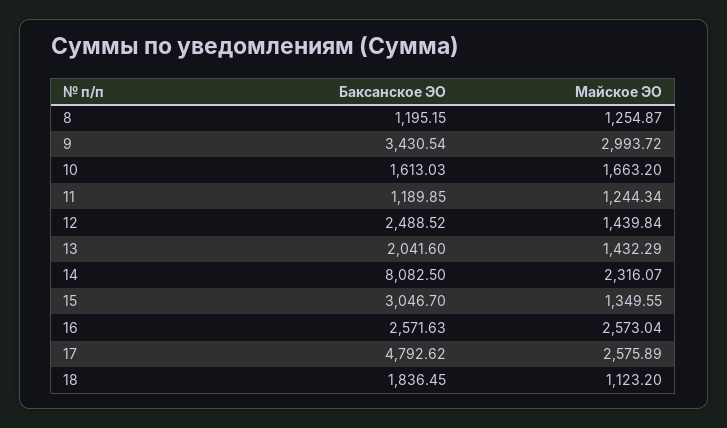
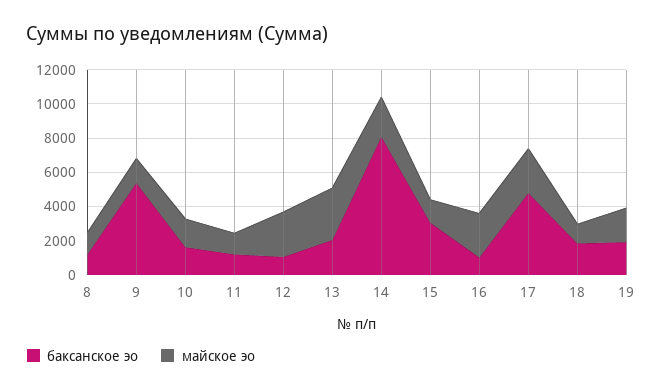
  {
    "Баксанское ЭО": {
      "8": 1195.15,
-     "9": 3430.54,
+     "9": 5500,
      "10": 1613.03,
      "11": 1189.85,
-     "12": 2488.52,
+     "12": 1000,
      "13": 2041.6,
      "14": 8082.5,
      "15": 3046.7,
-     "16": 2571.63,
+     "16": 1000,
      "17": 4792.62,
-     "18": 1836.45
+     "18": 1836.45,
+     "19": 2000
    },
    "Майское ЭО": {
      "8": 1254.87,
-     "9": 2993.72,
+     "9": 1500,
      "10": 1663.2,
      "11": 1244.34,
-     "12": 1439.84,
+     "12": 2500,
-     "13": 1432.29,
+     "13": 3000,
      "14": 2316.07,
      "15": 1349.55,
      "16": 2573.04,
      "17": 2575.89,
-     "18": 1123.2
+     "18": 1123.2,
+     "19": 2000
    }
  }

